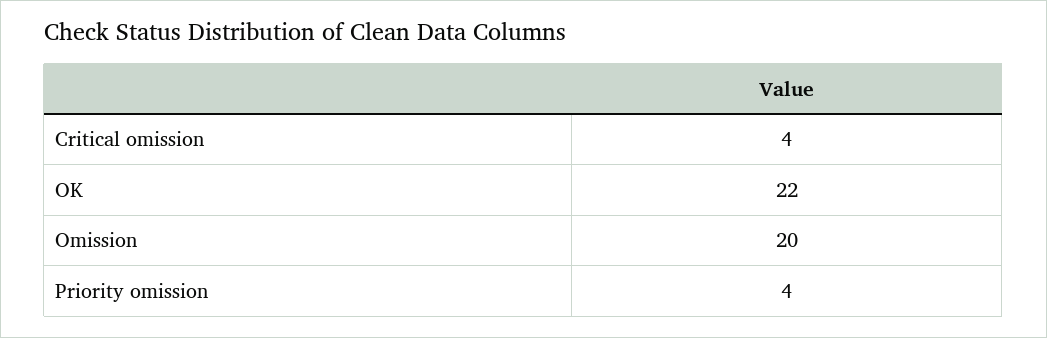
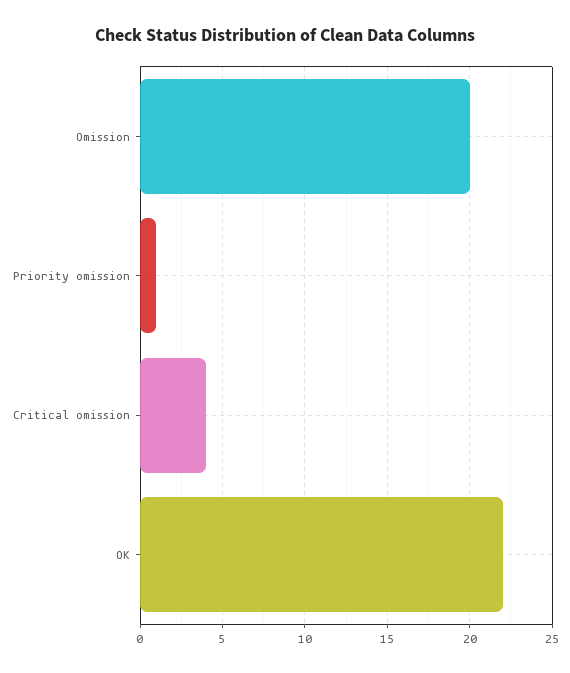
  {
    "Critical omission": 4,
    "OK": 22,
    "Omission": 20,
-   "Priority omission": 4
+   "Priority omission": 1
  }

